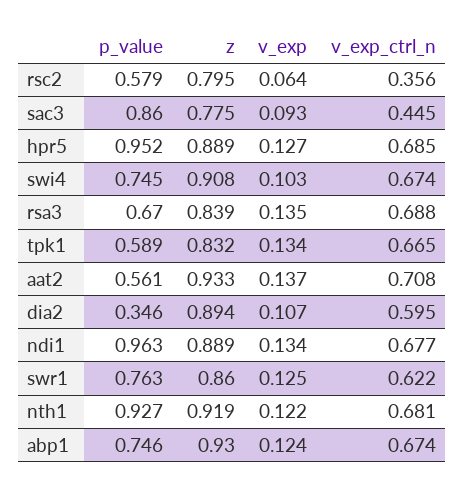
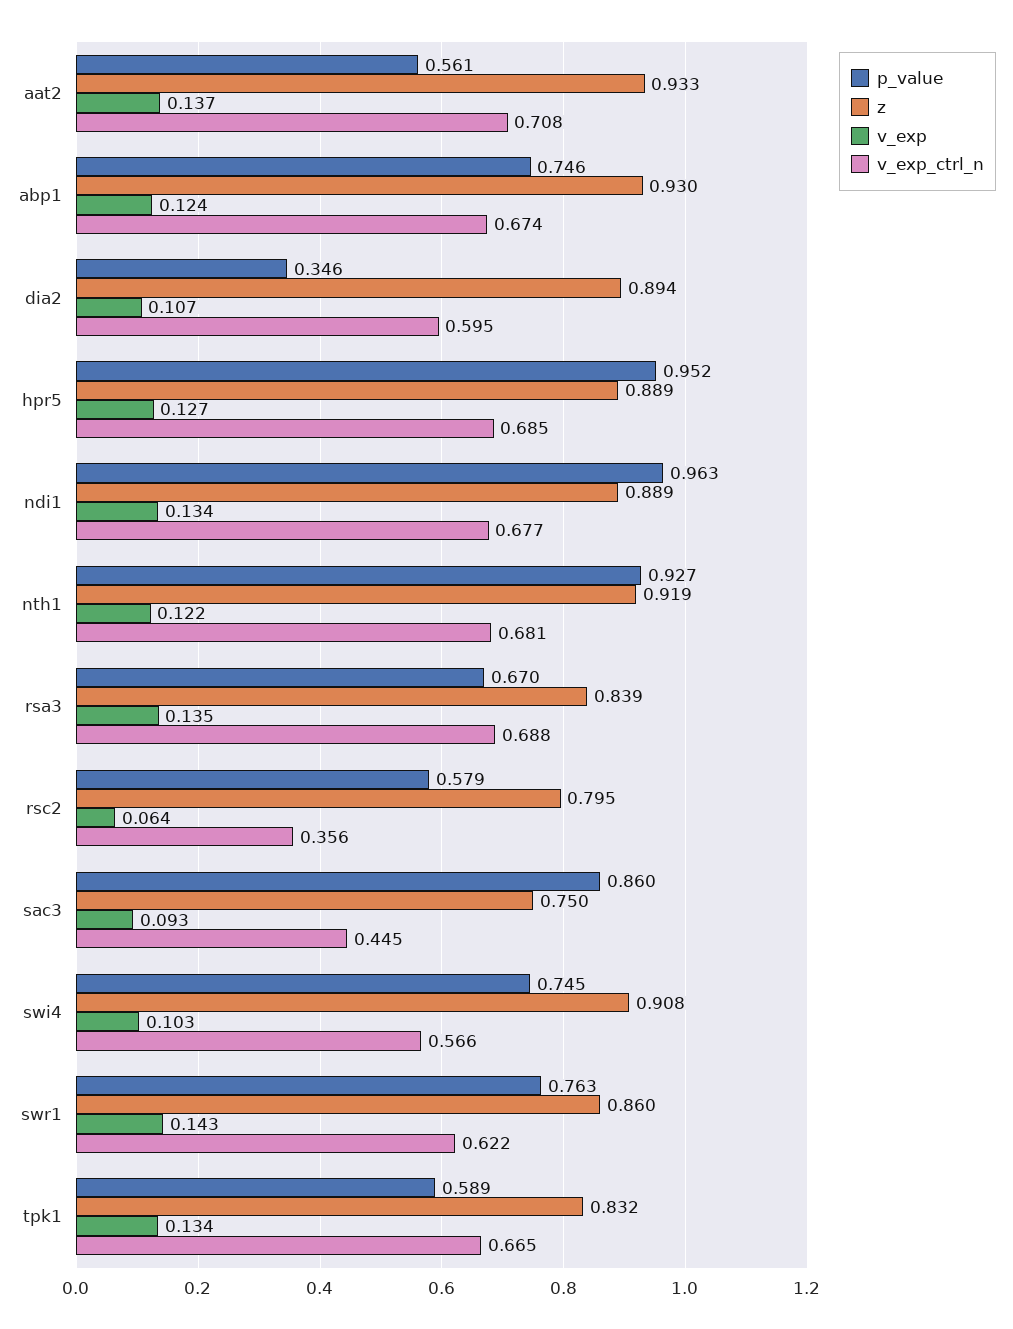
  {
    "p_value": {
      "rsc2": 0.579,
      "sac3": 0.86,
      "hpr5": 0.952,
      "swi4": 0.745,
      "rsa3": 0.67,
      "tpk1": 0.589,
      "aat2": 0.561,
      "dia2": 0.346,
      "ndi1": 0.963,
      "swr1": 0.763,
      "nth1": 0.927,
      "abp1": 0.746
    },
    "z": {
      "rsc2": 0.795,
-     "sac3": 0.775,
+     "sac3": 0.75,
      "hpr5": 0.889,
      "swi4": 0.908,
      "rsa3": 0.839,
      "tpk1": 0.832,
      "aat2": 0.933,
      "dia2": 0.894,
      "ndi1": 0.889,
      "swr1": 0.86,
      "nth1": 0.919,
      "abp1": 0.93
    },
    "v_exp": {
      "rsc2": 0.064,
      "sac3": 0.093,
      "hpr5": 0.127,
      "swi4": 0.103,
      "rsa3": 0.135,
      "tpk1": 0.134,
      "aat2": 0.137,
      "dia2": 0.107,
      "ndi1": 0.134,
-     "swr1": 0.125,
+     "swr1": 0.143,
      "nth1": 0.122,
      "abp1": 0.124
    },
    "v_exp_ctrl_n": {
      "rsc2": 0.356,
      "sac3": 0.445,
      "hpr5": 0.685,
-     "swi4": 0.674,
+     "swi4": 0.566,
      "rsa3": 0.688,
      "tpk1": 0.665,
      "aat2": 0.708,
      "dia2": 0.595,
      "ndi1": 0.677,
      "swr1": 0.622,
      "nth1": 0.681,
      "abp1": 0.674
    }
  }

